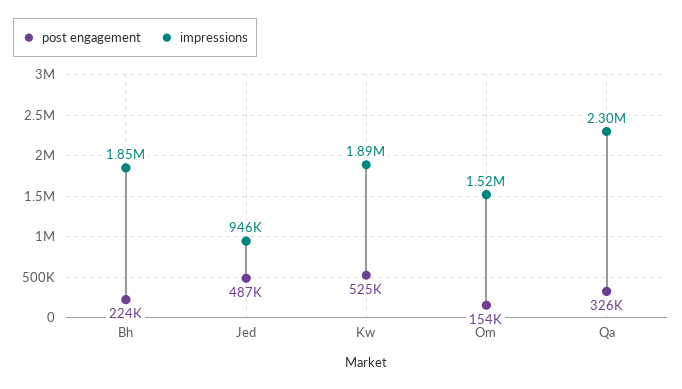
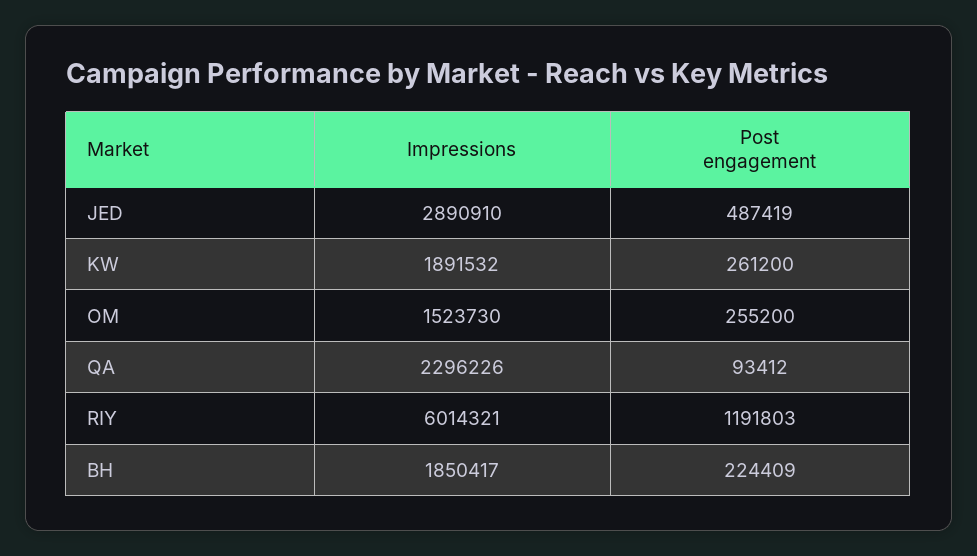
  {
    "post engagement": {
      "Bh": 224409,
      "Jed": 487419,
-     "Kw": 525000,
+     "Kw": 261200,
-     "Om": 154000,
+     "Om": 255200,
-     "Qa": 326000
+     "Qa": 93412,
+     "RIY": 1191803
    },
    "impressions": {
      "Bh": 1850417,
-     "Jed": 946000,
+     "Jed": 2890910,
      "Kw": 1891532,
      "Om": 1523730,
-     "Qa": 2296226
+     "Qa": 2296226,
+     "RIY": 6014321
    }
  }

